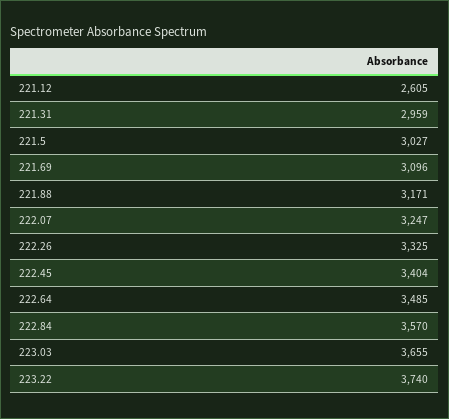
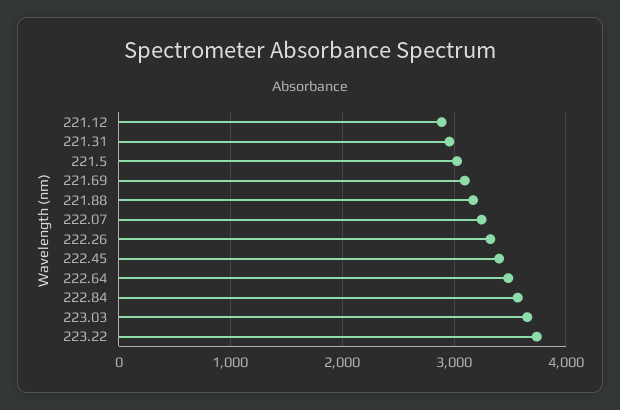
  {
-   "221.12": 2605,
+   "221.12": 2900,
    "221.31": 2959,
    "221.5": 3027,
    "221.69": 3096,
    "221.88": 3171,
    "222.07": 3247,
    "222.26": 3325,
    "222.45": 3404,
    "222.64": 3485,
    "222.84": 3570,
    "223.03": 3655,
    "223.22": 3740
  }

